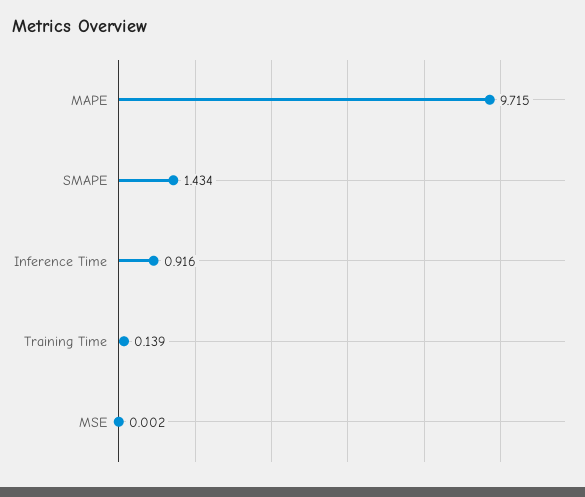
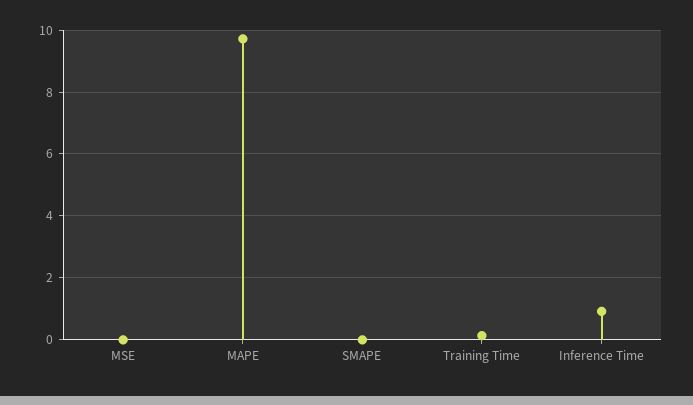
  {
    "MAPE": 9.715,
-   "SMAPE": 1.434,
+   "SMAPE": 0,
    "Inference Time": 0.916,
    "Training Time": 0.139,
    "MSE": 0.002
  }

